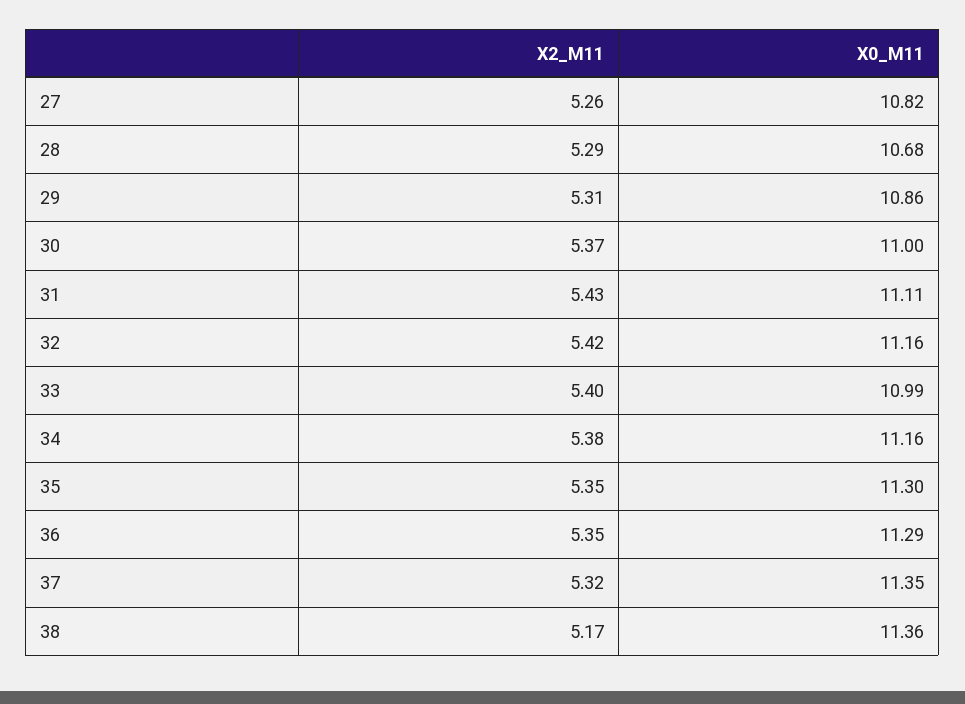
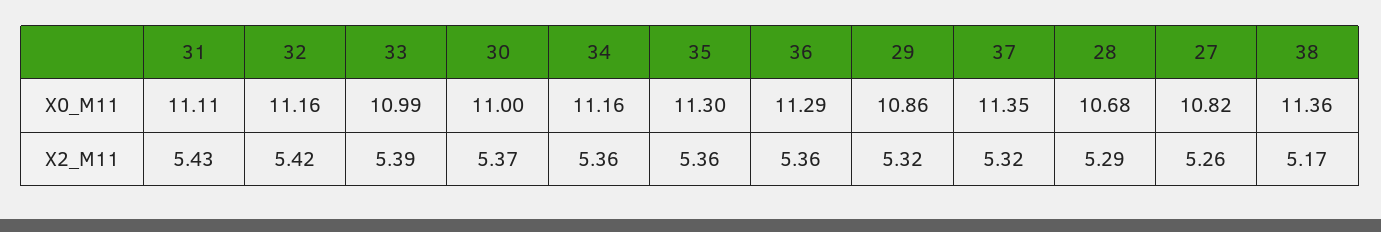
  {
    "X2_M11": {
      "27": 5.26,
      "28": 5.29,
-     "29": 5.31,
+     "29": 5.32,
      "30": 5.37,
      "31": 5.43,
      "32": 5.42,
-     "33": 5.4,
+     "33": 5.39,
-     "34": 5.38,
+     "34": 5.36,
-     "35": 5.35,
+     "35": 5.36,
-     "36": 5.35,
+     "36": 5.36,
      "37": 5.32,
      "38": 5.17
    },
    "X0_M11": {
      "27": 10.82,
      "28": 10.68,
      "29": 10.86,
      "30": 11,
      "31": 11.11,
      "32": 11.16,
      "33": 10.99,
      "34": 11.16,
      "35": 11.3,
      "36": 11.29,
      "37": 11.35,
      "38": 11.36
    }
  }

